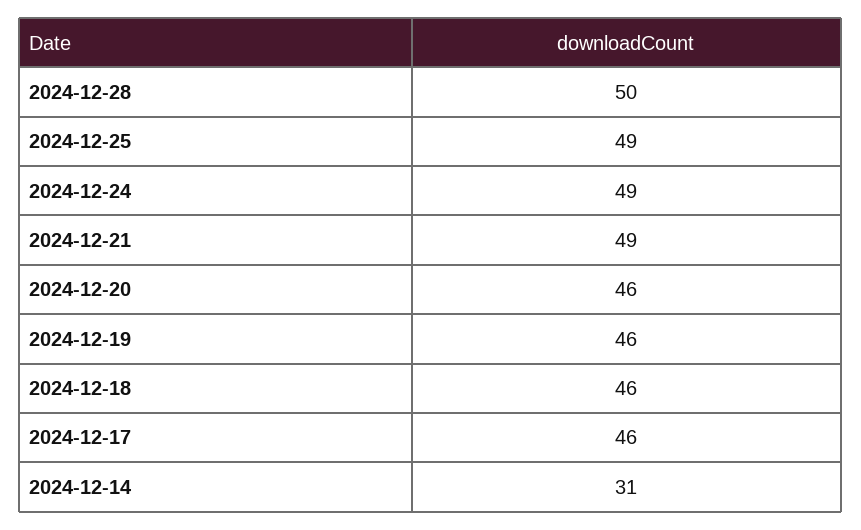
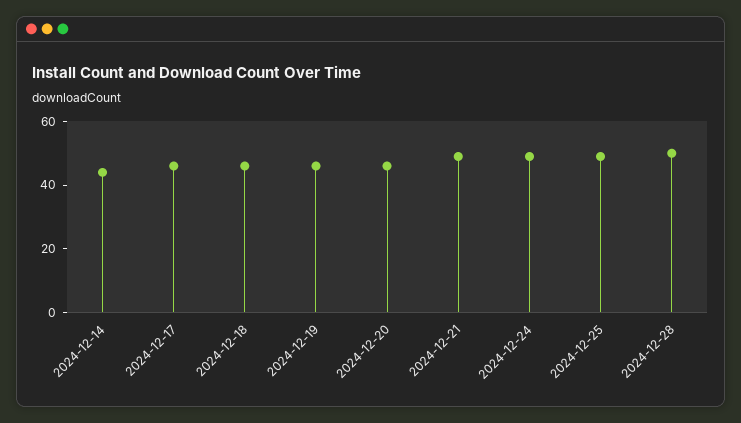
  {
    "2024-12-28": 50,
    "2024-12-25": 49,
    "2024-12-24": 49,
    "2024-12-21": 49,
    "2024-12-20": 46,
    "2024-12-19": 46,
    "2024-12-18": 46,
    "2024-12-17": 46,
-   "2024-12-14": 31
+   "2024-12-14": 45
  }

